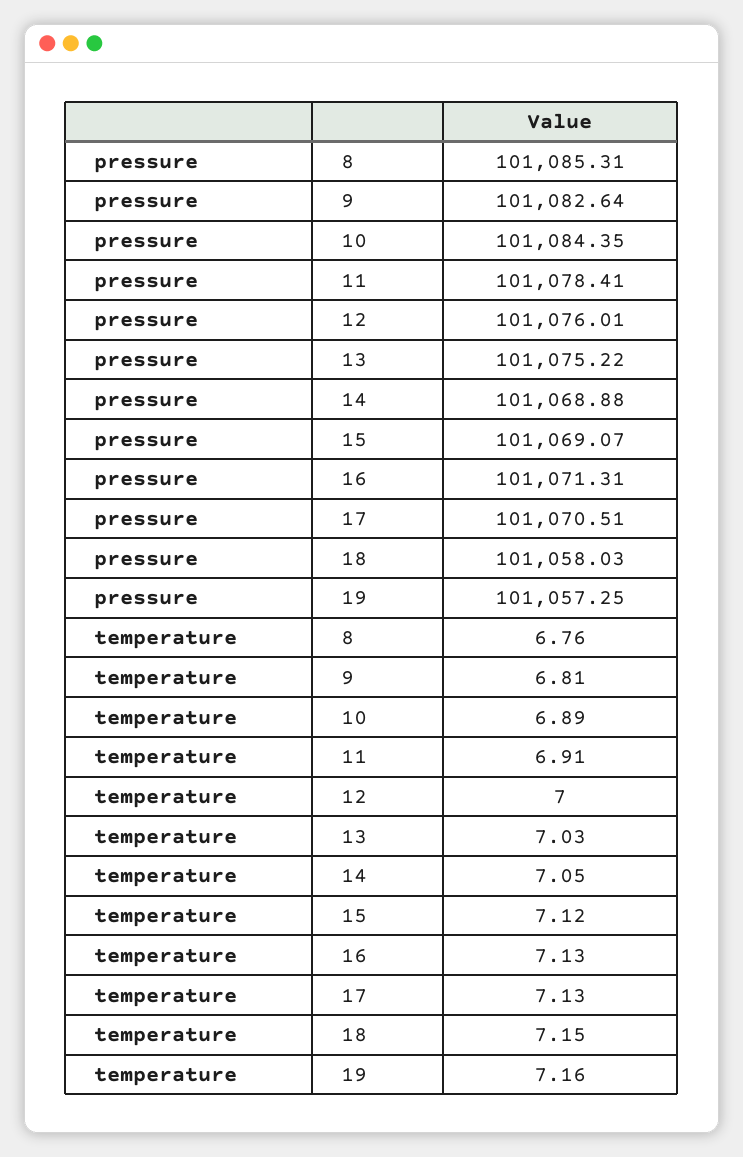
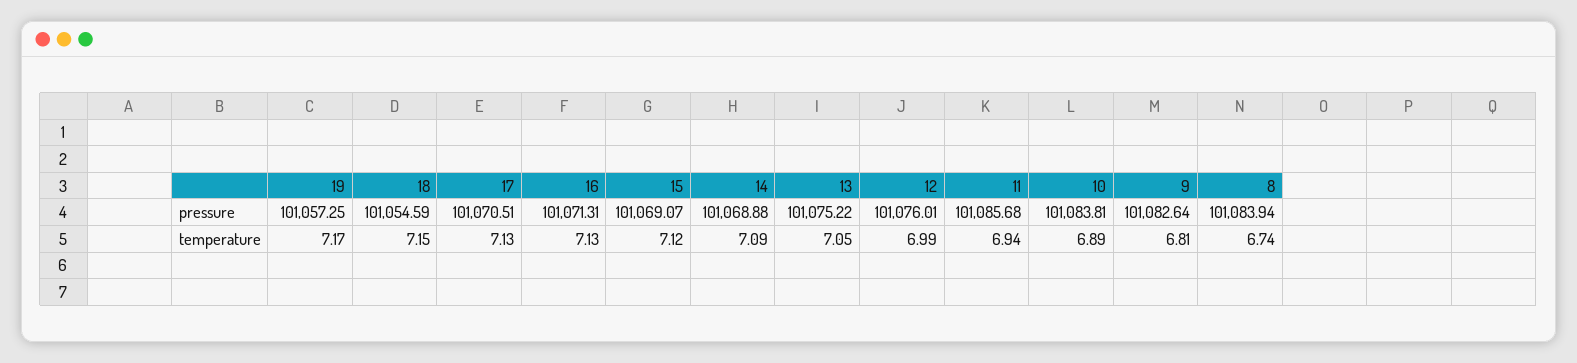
  {
    "pressure": {
-     "8": 101085.31,
+     "8": 101083.94,
      "9": 101082.64,
-     "10": 101084.35,
+     "10": 101083.81,
-     "11": 101078.41,
+     "11": 101085.68,
      "12": 101076.01,
      "13": 101075.22,
      "14": 101068.88,
      "15": 101069.07,
      "16": 101071.31,
      "17": 101070.51,
-     "18": 101058.03,
+     "18": 101054.59,
      "19": 101057.25
    },
    "temperature": {
-     "8": 6.76,
+     "8": 6.74,
      "9": 6.81,
      "10": 6.89,
-     "11": 6.91,
+     "11": 6.94,
-     "12": 7,
+     "12": 6.99,
-     "13": 7.03,
+     "13": 7.05,
-     "14": 7.05,
+     "14": 7.09,
      "15": 7.12,
      "16": 7.13,
      "17": 7.13,
      "18": 7.15,
-     "19": 7.16
+     "19": 7.17
    }
  }

